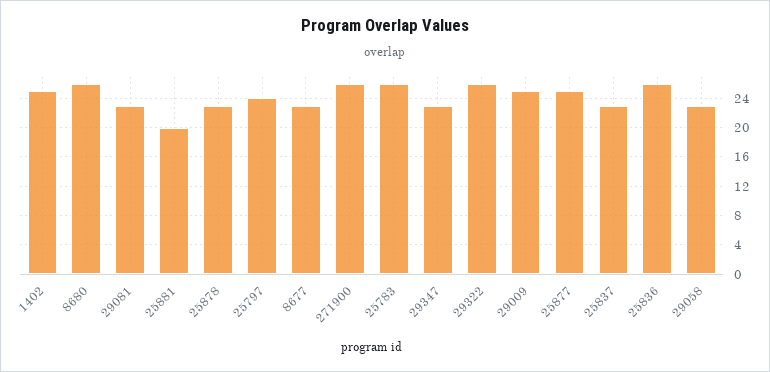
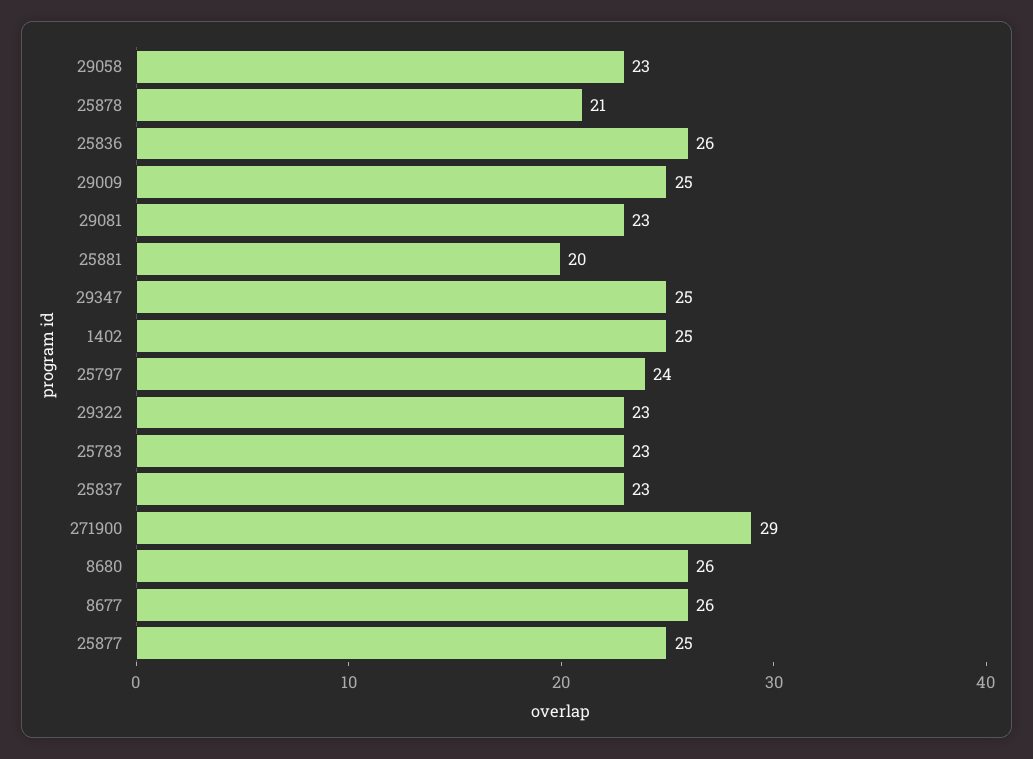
  {
    "1402": 25,
    "8680": 26,
    "29081": 23,
    "25881": 20,
-   "25878": 23,
+   "25878": 21,
    "25797": 24,
-   "8677": 23,
+   "8677": 26,
-   "271900": 26,
+   "271900": 29,
-   "25783": 26,
+   "25783": 23,
-   "29347": 23,
+   "29347": 25,
-   "29322": 26,
+   "29322": 23,
    "29009": 25,
    "25877": 25,
    "25837": 23,
    "25836": 26,
    "29058": 23
  }

